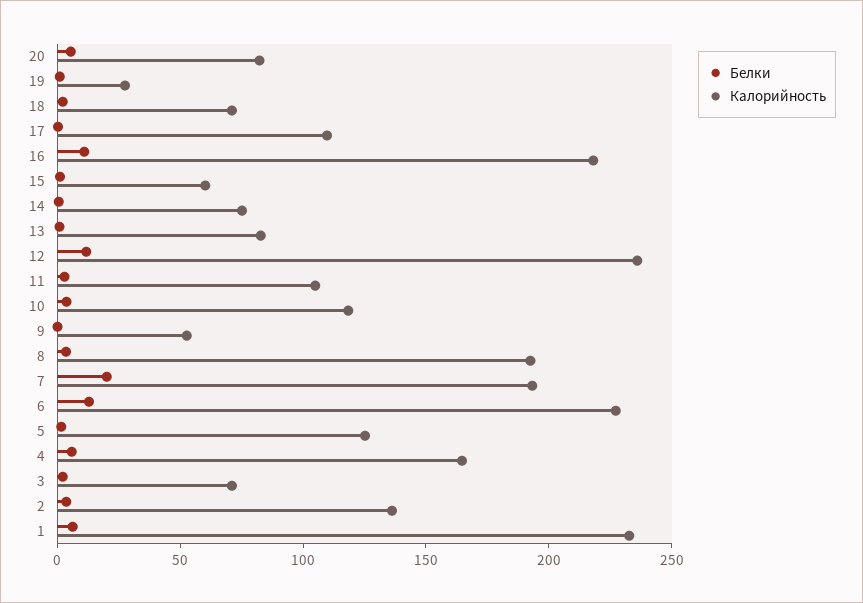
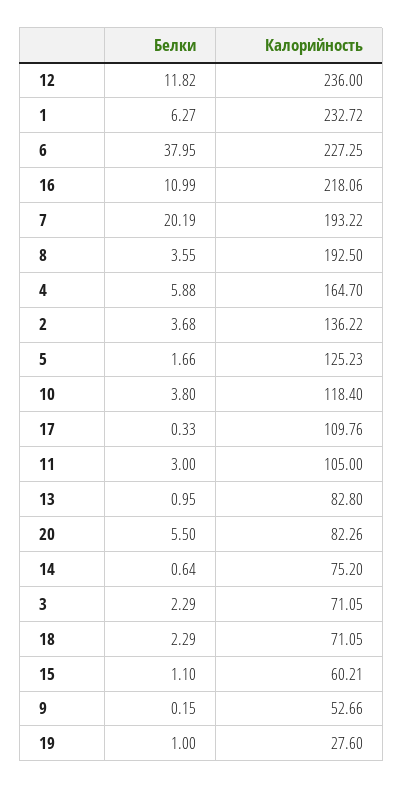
  {
    "Белки": {
      "20": 5.5,
      "19": 1,
      "18": 2.29,
      "17": 0.33,
      "16": 10.99,
      "15": 1.1,
      "14": 0.64,
      "13": 0.95,
      "12": 11.82,
      "11": 3,
      "10": 3.8,
      "9": 0.15,
      "8": 3.55,
      "7": 20.19,
-     "6": 10,
+     "6": 37.95,
      "5": 1.66,
      "4": 5.88,
      "3": 2.29,
      "2": 3.68,
      "1": 6.27
    },
    "Калорийность": {
      "20": 82.26,
      "19": 27.6,
      "18": 71.05,
      "17": 109.76,
      "16": 218.06,
      "15": 60.21,
      "14": 75.2,
      "13": 82.8,
      "12": 236,
      "11": 105,
      "10": 118.4,
      "9": 52.66,
      "8": 192.5,
      "7": 193.22,
      "6": 227.25,
      "5": 125.23,
      "4": 164.7,
      "3": 71.05,
      "2": 136.22,
      "1": 232.72
    }
  }

